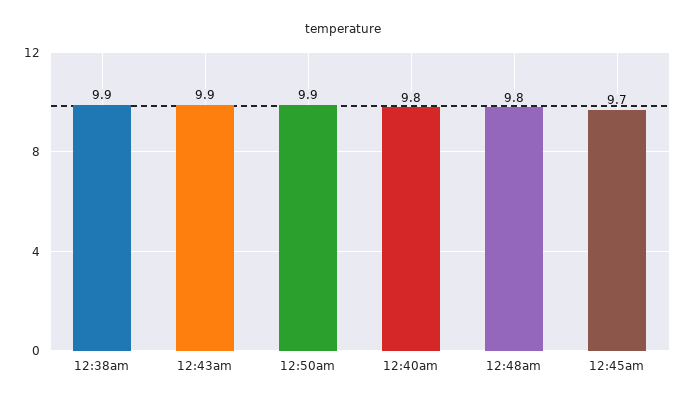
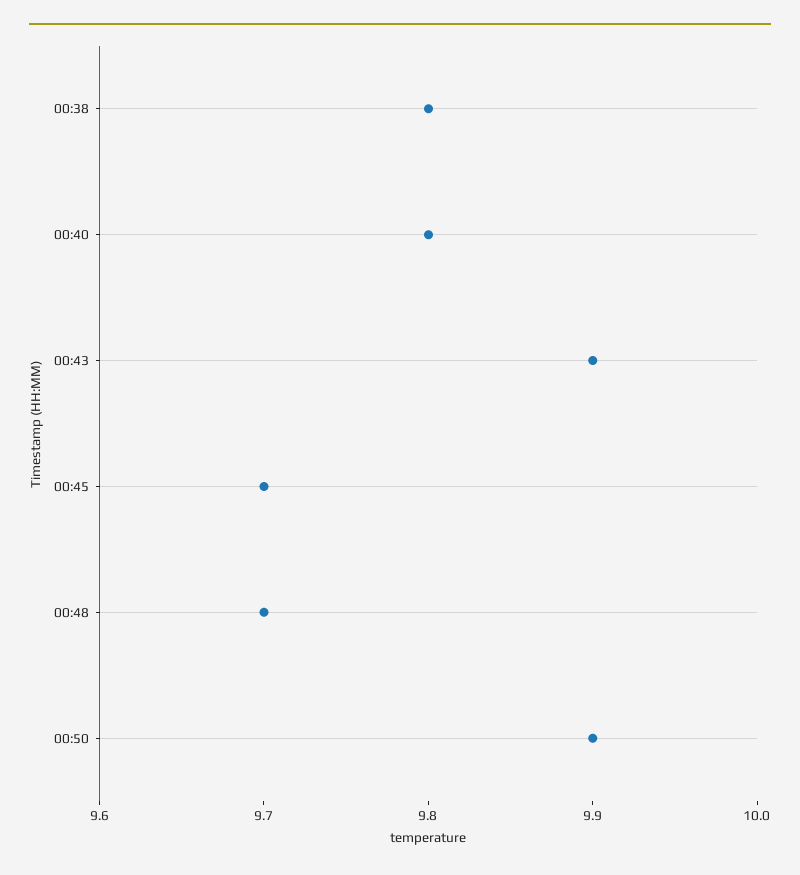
  {
-   "12:38am": 9.9,
+   "12:38am": 9.8,
    "12:43am": 9.9,
    "12:50am": 9.9,
    "12:40am": 9.8,
-   "12:48am": 9.8,
+   "12:48am": 9.7,
    "12:45am": 9.7
  }

